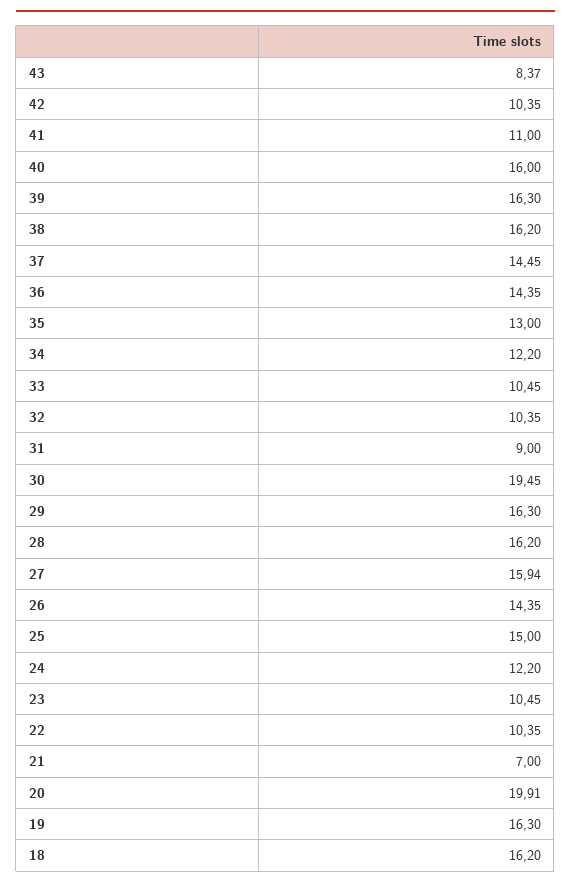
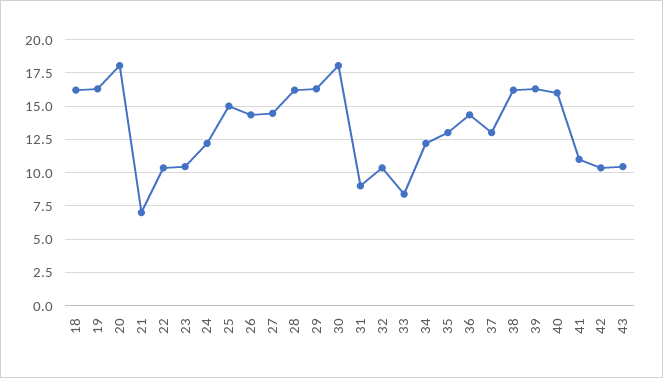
  {
-   "43": 8.37,
+   "43": 10.5,
    "42": 10.35,
    "41": 11,
    "40": 16,
    "39": 16.3,
    "38": 16.2,
-   "37": 14.45,
+   "37": 13,
    "36": 14.35,
    "35": 13,
    "34": 12.2,
-   "33": 10.45,
+   "33": 8.5,
    "32": 10.35,
    "31": 9,
-   "30": 19.45,
+   "30": 18,
    "29": 16.3,
    "28": 16.2,
-   "27": 15.94,
+   "27": 14.5,
    "26": 14.35,
    "25": 15,
    "24": 12.2,
    "23": 10.45,
    "22": 10.35,
    "21": 7,
-   "20": 19.91,
+   "20": 18,
    "19": 16.3,
    "18": 16.2
  }

